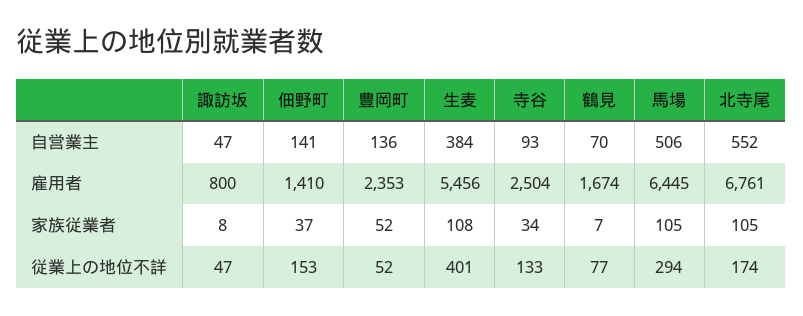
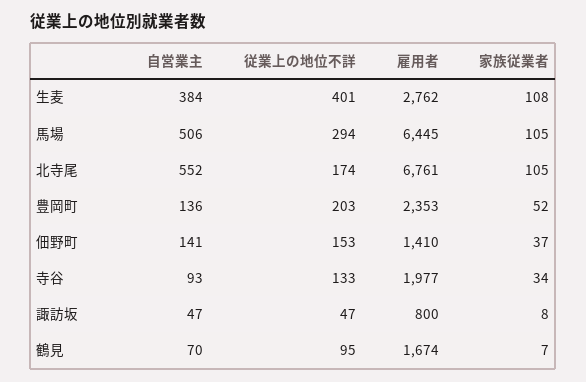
  {
    "諏訪坂": {
      "自営業主": 47,
      "雇用者": 800,
      "家族従業者": 8,
      "従業上の地位不詳": 47
    },
    "佃野町": {
      "自営業主": 141,
      "雇用者": 1410,
      "家族従業者": 37,
      "従業上の地位不詳": 153
    },
    "豊岡町": {
      "自営業主": 136,
      "雇用者": 2353,
      "家族従業者": 52,
-     "従業上の地位不詳": 52
+     "従業上の地位不詳": 203
    },
    "生麦": {
      "自営業主": 384,
-     "雇用者": 5456,
+     "雇用者": 2762,
      "家族従業者": 108,
      "従業上の地位不詳": 401
    },
    "寺谷": {
      "自営業主": 93,
-     "雇用者": 2504,
+     "雇用者": 1977,
      "家族従業者": 34,
      "従業上の地位不詳": 133
    },
    "鶴見": {
      "自営業主": 70,
      "雇用者": 1674,
      "家族従業者": 7,
-     "従業上の地位不詳": 77
+     "従業上の地位不詳": 95
    },
    "馬場": {
      "自営業主": 506,
      "雇用者": 6445,
      "家族従業者": 105,
      "従業上の地位不詳": 294
    },
    "北寺尾": {
      "自営業主": 552,
      "雇用者": 6761,
      "家族従業者": 105,
      "従業上の地位不詳": 174
    }
  }

